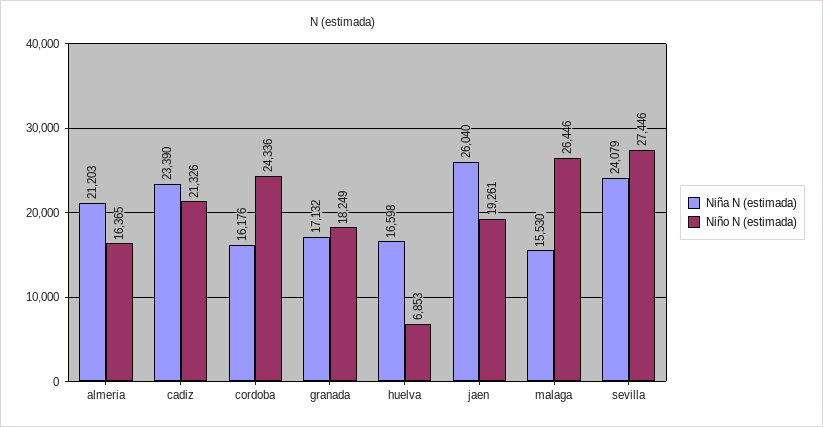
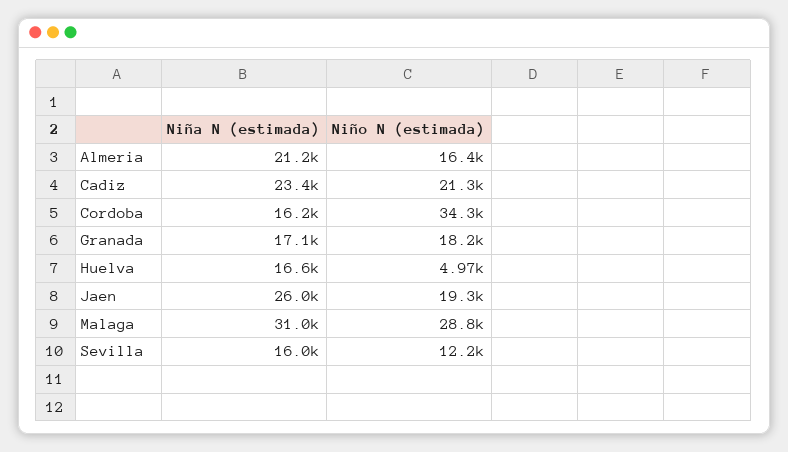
  {
    "Niña N (estimada)": {
      "almeria": 21203,
      "cadiz": 23390,
      "cordoba": 16176,
      "granada": 17132,
      "huelva": 16598,
      "jaen": 26040,
-     "malaga": 15530,
+     "malaga": 31000,
-     "sevilla": 24079
+     "sevilla": 16000
    },
    "Niño N (estimada)": {
      "almeria": 16365,
      "cadiz": 21326,
-     "cordoba": 24336,
+     "cordoba": 34300,
      "granada": 18249,
-     "huelva": 6853,
+     "huelva": 4970,
      "jaen": 19261,
-     "malaga": 26446,
+     "malaga": 28800,
-     "sevilla": 27446
+     "sevilla": 12200
    }
  }

